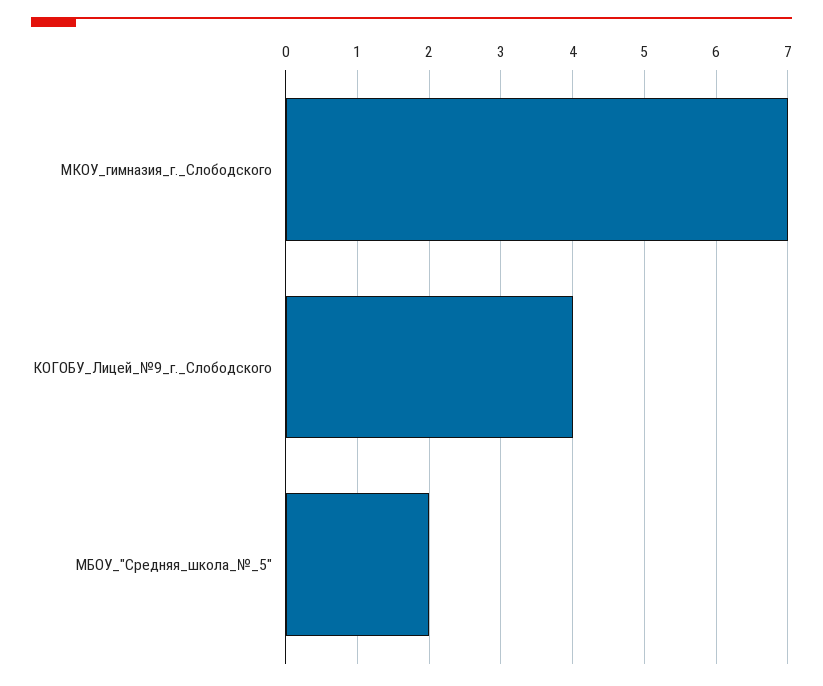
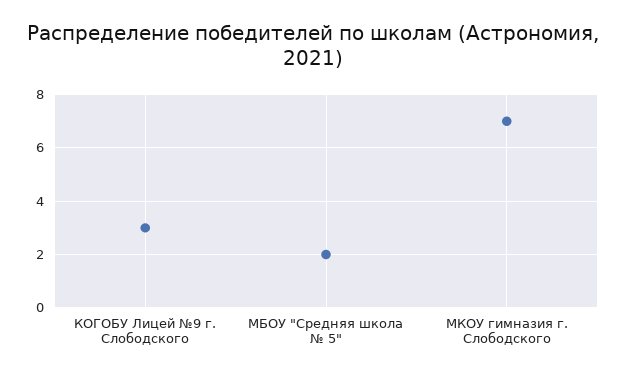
  {
    "МКОУ_гимназия_г._Слободского": 7,
-   "КОГОБУ_Лицей_№9_г._Слободского": 4,
+   "КОГОБУ_Лицей_№9_г._Слободского": 3,
    "МБОУ_\"Средняя_школа_№_5\"": 2
  }

